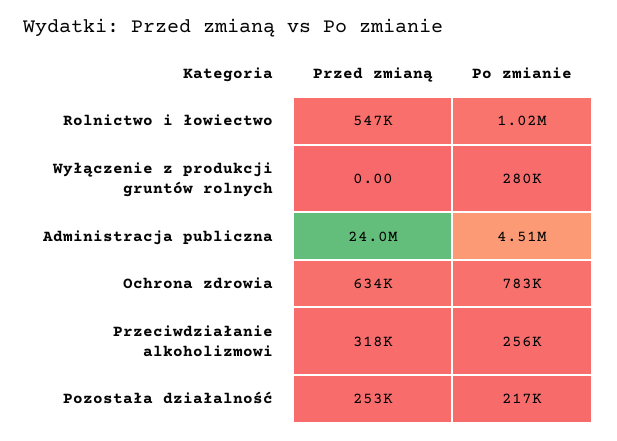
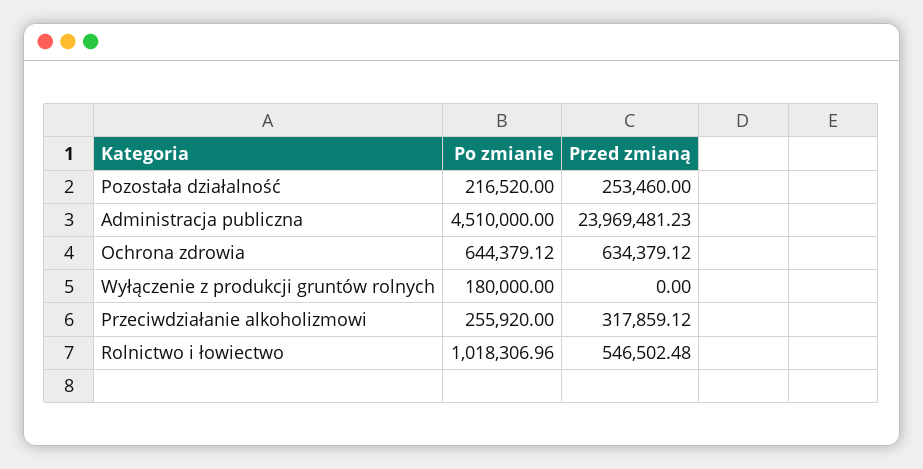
  {
    "Przed zmianą": {
      "Rolnictwo i łowiectwo": 546502.48,
      "Wyłączenie z produkcji gruntów rolnych": 0,
      "Administracja publiczna": 23969481.23,
      "Ochrona zdrowia": 634379.12,
      "Przeciwdziałanie alkoholizmowi": 317859.12,
      "Pozostała działalność": 253460
    },
    "Po zmianie": {
      "Rolnictwo i łowiectwo": 1018306.96,
-     "Wyłączenie z produkcji gruntów rolnych": 280000,
+     "Wyłączenie z produkcji gruntów rolnych": 180000,
      "Administracja publiczna": 4510000,
-     "Ochrona zdrowia": 783000,
+     "Ochrona zdrowia": 644379.12,
      "Przeciwdziałanie alkoholizmowi": 255920,
      "Pozostała działalność": 216520
    }
  }

